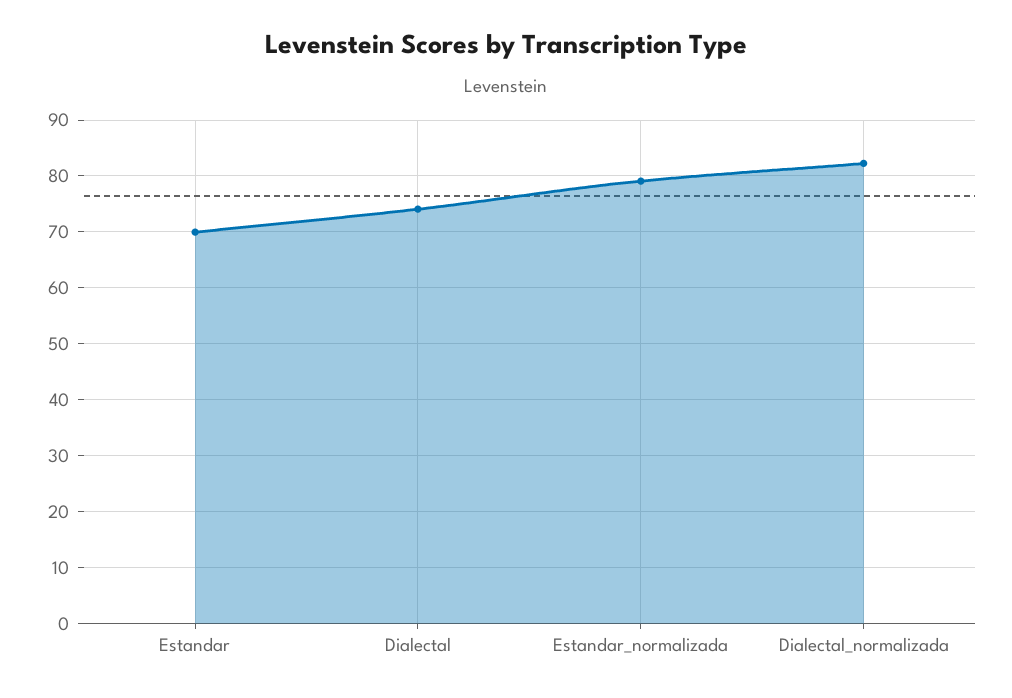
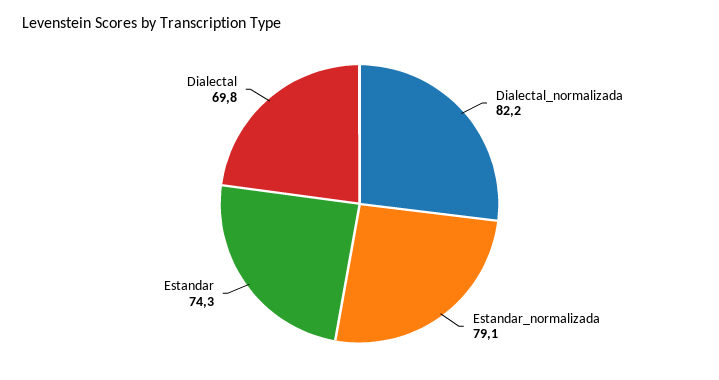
  {
-   "Estandar": 70,
+   "Estandar": 74.3,
-   "Dialectal": 74,
+   "Dialectal": 69.8,
    "Estandar_normalizada": 79.1,
    "Dialectal_normalizada": 82.2
  }

